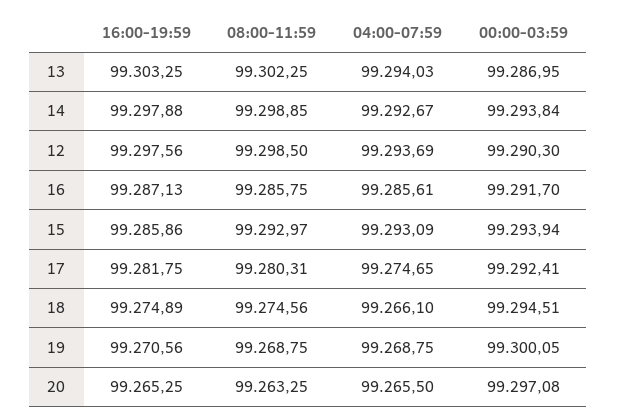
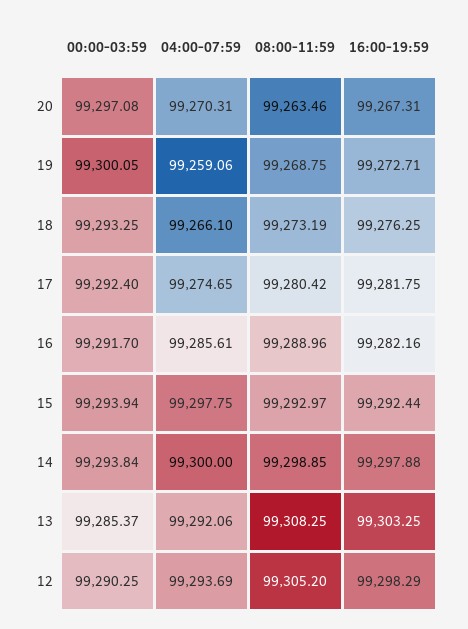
  {
    "16:00-19:59": {
      "13": 99303.25,
      "14": 99297.88,
-     "12": 99297.56,
+     "12": 99298.29,
-     "16": 99287.13,
+     "16": 99282.16,
-     "15": 99285.86,
+     "15": 99292.44,
      "17": 99281.75,
-     "18": 99274.89,
+     "18": 99276.25,
-     "19": 99270.56,
+     "19": 99272.71,
-     "20": 99265.25
+     "20": 99267.31
    },
    "08:00-11:59": {
-     "13": 99302.25,
+     "13": 99308.25,
      "14": 99298.85,
-     "12": 99298.5,
+     "12": 99305.2,
-     "16": 99285.75,
+     "16": 99288.96,
      "15": 99292.97,
-     "17": 99280.31,
+     "17": 99280.42,
-     "18": 99274.56,
+     "18": 99273.19,
      "19": 99268.75,
-     "20": 99263.25
+     "20": 99263.46
    },
    "04:00-07:59": {
-     "13": 99294.03,
+     "13": 99292.06,
-     "14": 99292.67,
+     "14": 99300,
      "12": 99293.69,
      "16": 99285.61,
-     "15": 99293.09,
+     "15": 99297.75,
      "17": 99274.65,
      "18": 99266.1,
-     "19": 99268.75,
+     "19": 99259.06,
-     "20": 99265.5
+     "20": 99270.31
    },
    "00:00-03:59": {
-     "13": 99286.95,
+     "13": 99285.37,
      "14": 99293.84,
-     "12": 99290.3,
+     "12": 99290.25,
      "16": 99291.7,
      "15": 99293.94,
-     "17": 99292.41,
+     "17": 99292.4,
-     "18": 99294.51,
+     "18": 99293.25,
      "19": 99300.05,
      "20": 99297.08
    }
  }

